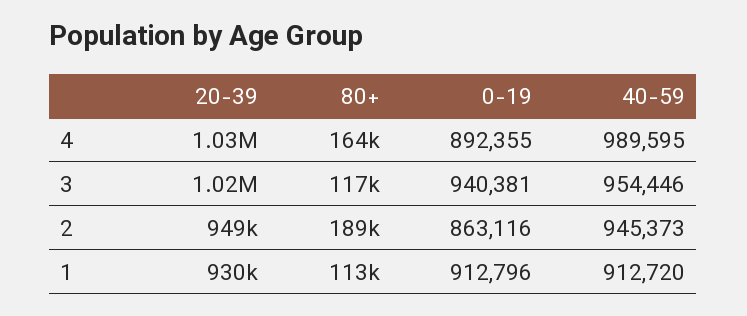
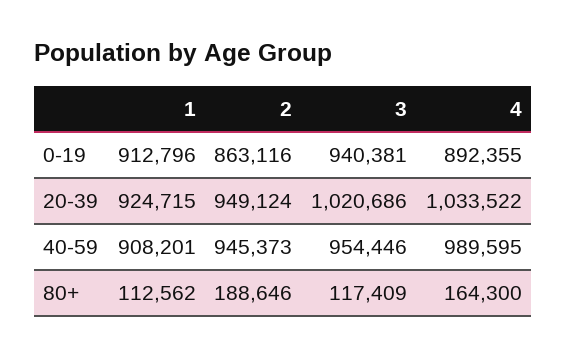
  {
    "20-39": {
      "4": 1033522,
      "3": 1020686,
      "2": 949124,
-     "1": 930000
+     "1": 924715
    },
    "80+": {
      "4": 164300,
      "3": 117409,
      "2": 188646,
      "1": 112562
    },
    "0-19": {
      "4": 892355,
      "3": 940381,
      "2": 863116,
      "1": 912796
    },
    "40-59": {
      "4": 989595,
      "3": 954446,
      "2": 945373,
-     "1": 912720
+     "1": 908201
    }
  }

